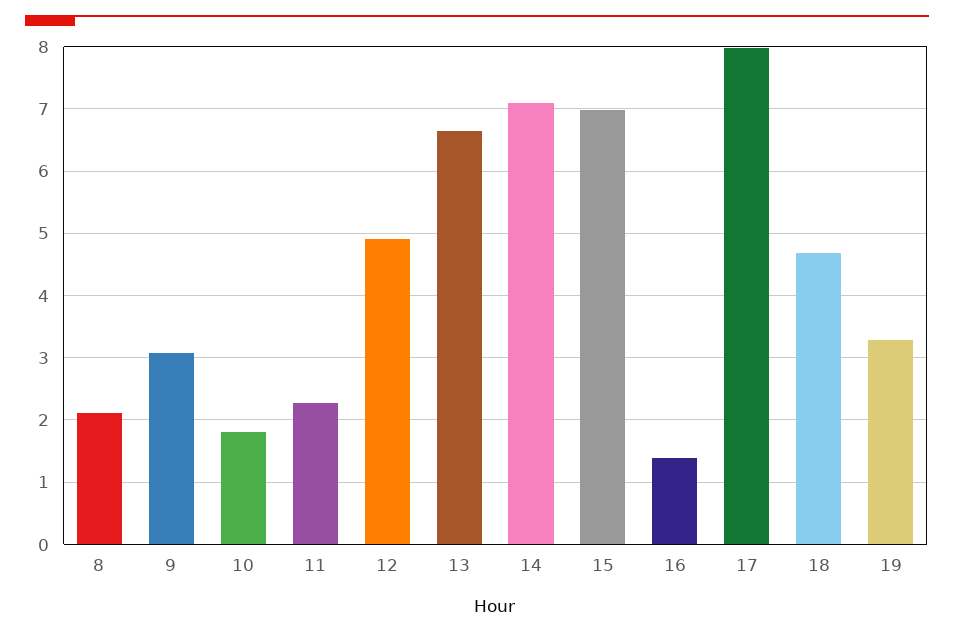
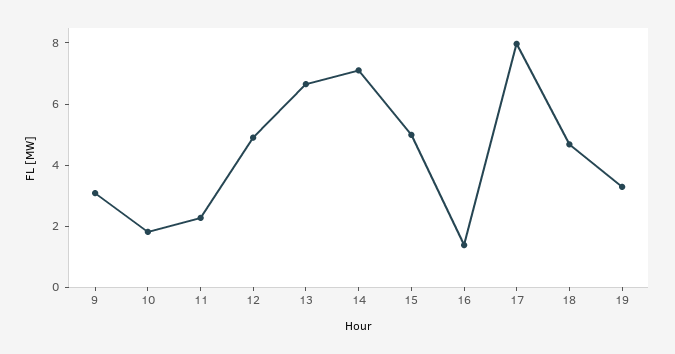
  {
-   "8": 2.1,
    "9": 3.1,
    "10": 1.8,
    "11": 2.3,
    "12": 4.9,
    "13": 6.7,
    "14": 7.1,
-   "15": 7,
+   "15": 5,
    "16": 1.4,
    "17": 8,
    "18": 4.7,
    "19": 3.3
  }

